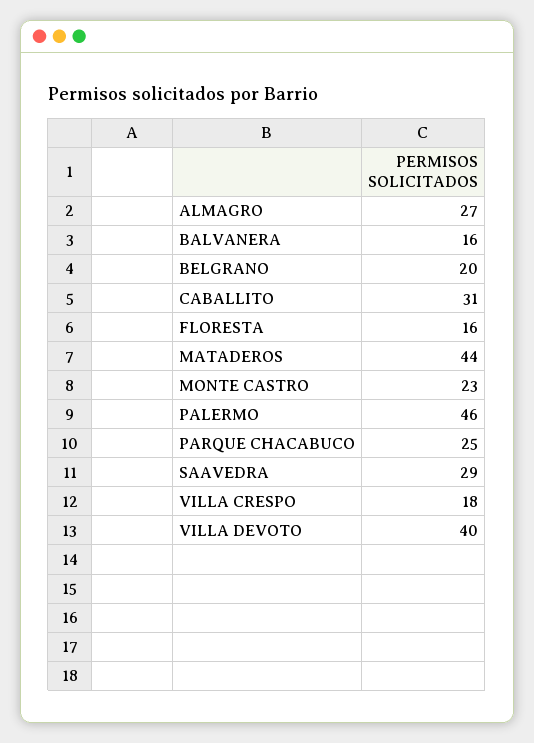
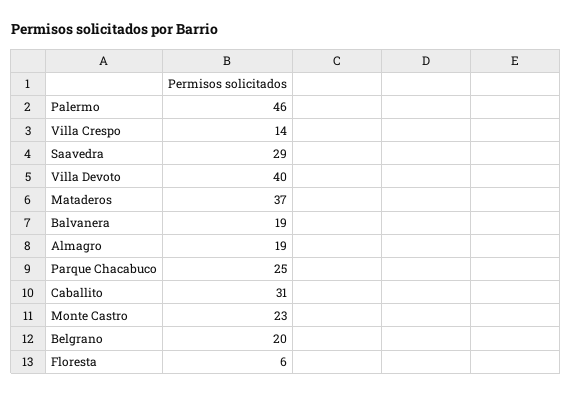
  {
-   "ALMAGRO": 27,
+   "ALMAGRO": 19,
-   "BALVANERA": 16,
+   "BALVANERA": 19,
    "BELGRANO": 20,
    "CABALLITO": 31,
-   "FLORESTA": 16,
+   "FLORESTA": 6,
-   "MATADEROS": 44,
+   "MATADEROS": 37,
    "MONTE CASTRO": 23,
    "PALERMO": 46,
    "PARQUE CHACABUCO": 25,
    "SAAVEDRA": 29,
-   "VILLA CRESPO": 18,
+   "VILLA CRESPO": 14,
    "VILLA DEVOTO": 40
  }

